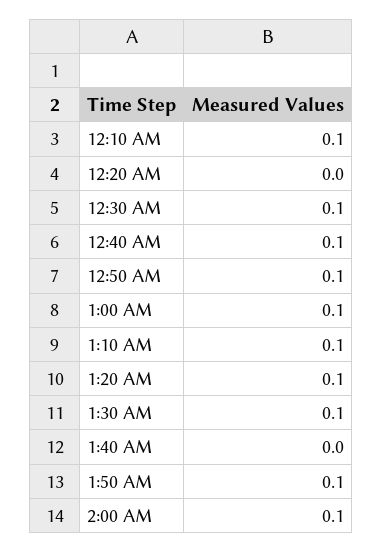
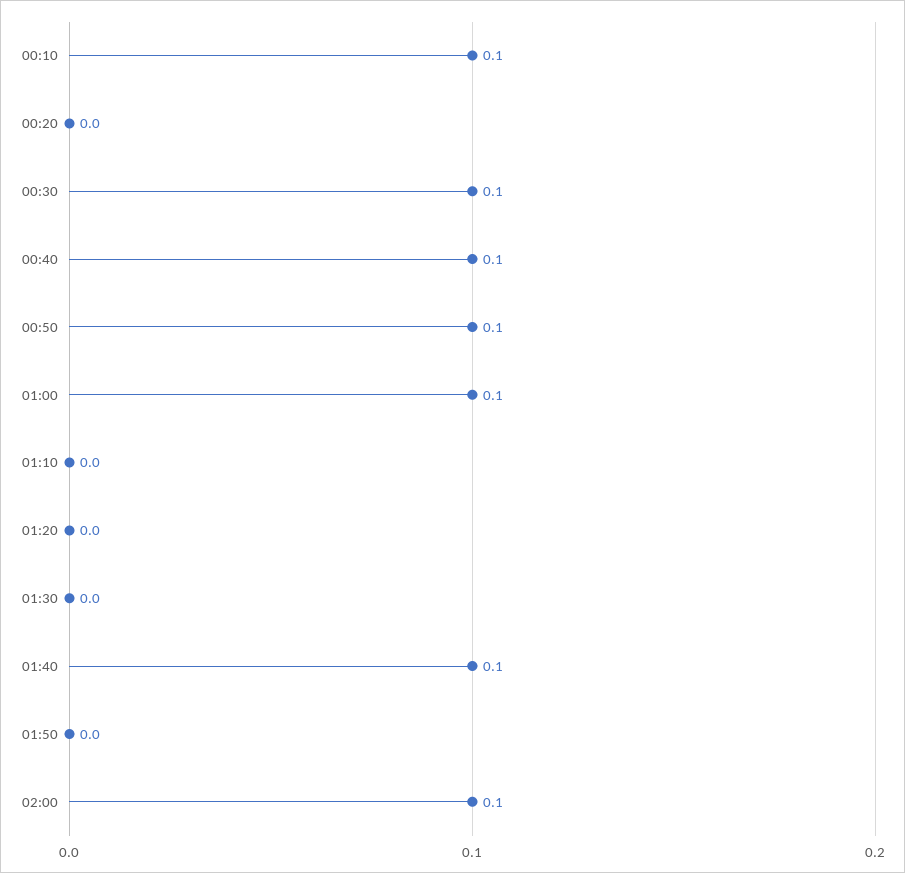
  {
    "12:10 AM": 0.1,
    "12:20 AM": 0,
    "12:30 AM": 0.1,
    "12:40 AM": 0.1,
    "12:50 AM": 0.1,
    "1:00 AM": 0.1,
-   "1:10 AM": 0.1,
+   "1:10 AM": 0,
-   "1:20 AM": 0.1,
+   "1:20 AM": 0,
-   "1:30 AM": 0.1,
+   "1:30 AM": 0,
-   "1:40 AM": 0,
+   "1:40 AM": 0.1,
-   "1:50 AM": 0.1,
+   "1:50 AM": 0,
    "2:00 AM": 0.1
  }

